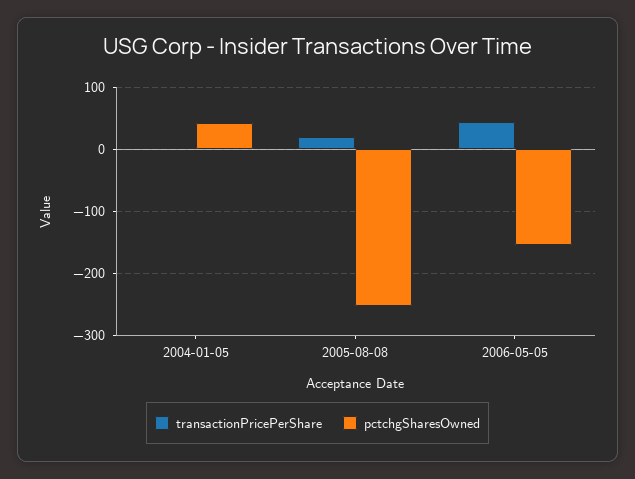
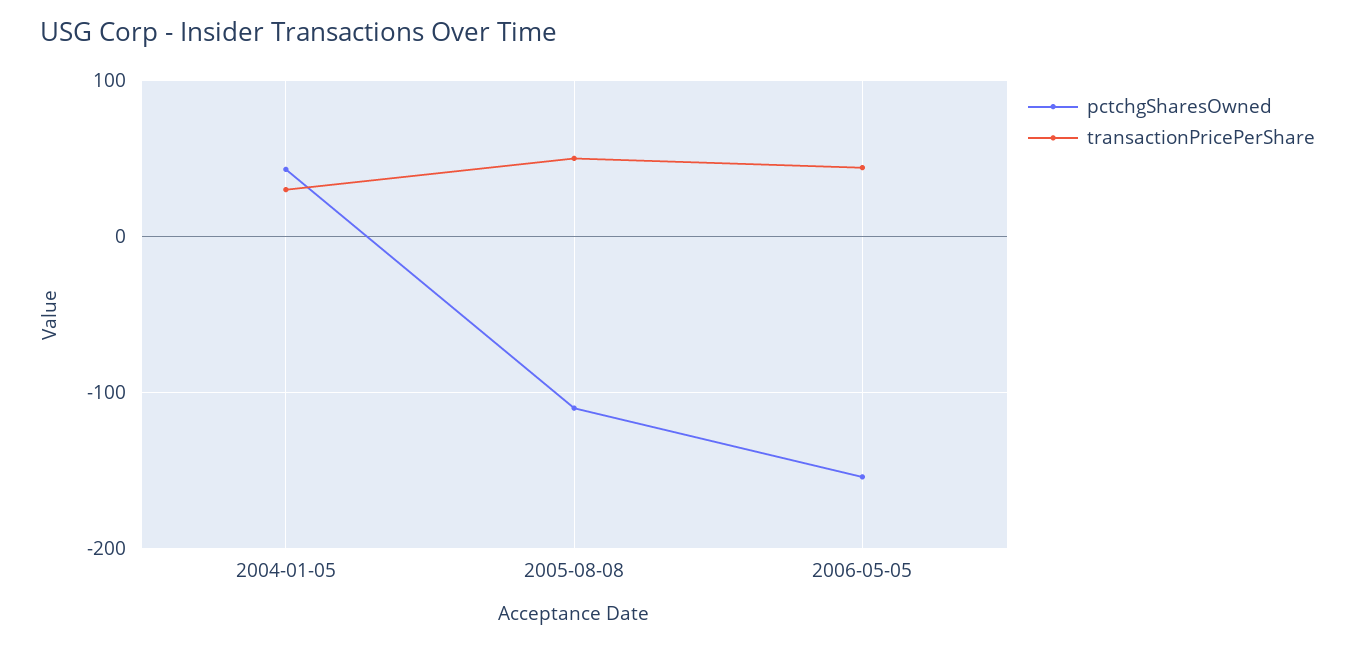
  {
    "transactionPricePerShare": {
-     "2004-01-05": 0,
+     "2004-01-05": 30,
-     "2005-08-08": 20,
+     "2005-08-08": 50,
      "2006-05-05": 40
    },
    "pctchgSharesOwned": {
      "2004-01-05": 40,
-     "2005-08-08": -250,
+     "2005-08-08": -110,
      "2006-05-05": -150
    }
  }

